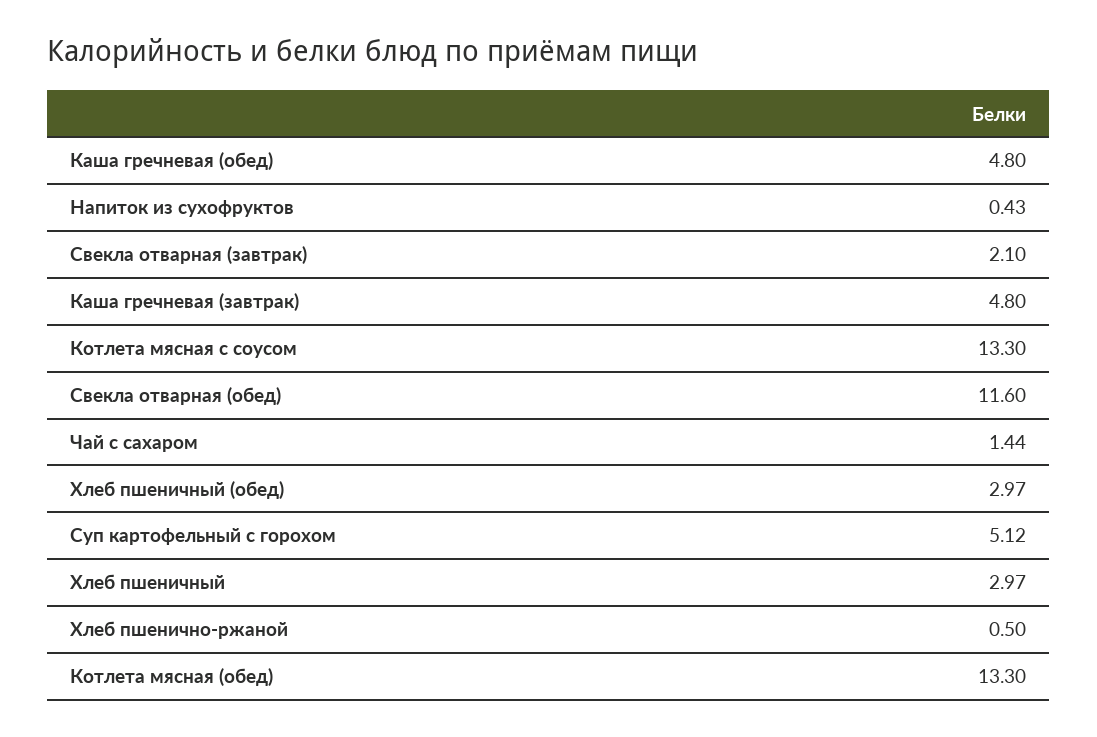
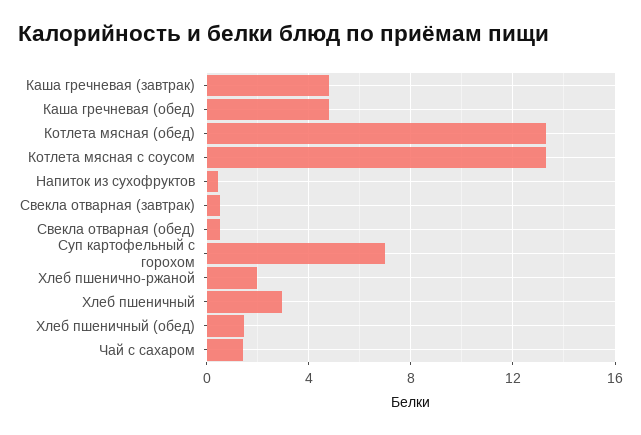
  {
    "Каша гречневая (обед)": 4.8,
    "Напиток из сухофруктов": 0.43,
-   "Свекла отварная (завтрак)": 2.1,
+   "Свекла отварная (завтрак)": 0.5,
    "Каша гречневая (завтрак)": 4.8,
    "Котлета мясная с соусом": 13.3,
-   "Свекла отварная (обед)": 11.6,
+   "Свекла отварная (обед)": 0.5,
    "Чай с сахаром": 1.44,
-   "Хлеб пшеничный (обед)": 2.97,
+   "Хлеб пшеничный (обед)": 1.5,
-   "Суп картофельный с горохом": 5.12,
+   "Суп картофельный с горохом": 7,
    "Хлеб пшеничный": 2.97,
-   "Хлеб пшенично-ржаной": 0.5,
+   "Хлеб пшенично-ржаной": 2,
    "Котлета мясная (обед)": 13.3
  }

